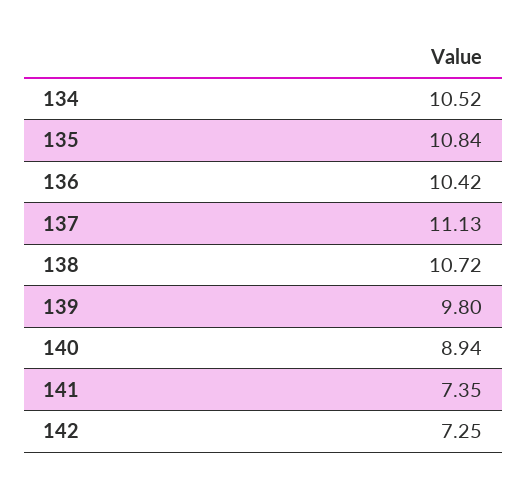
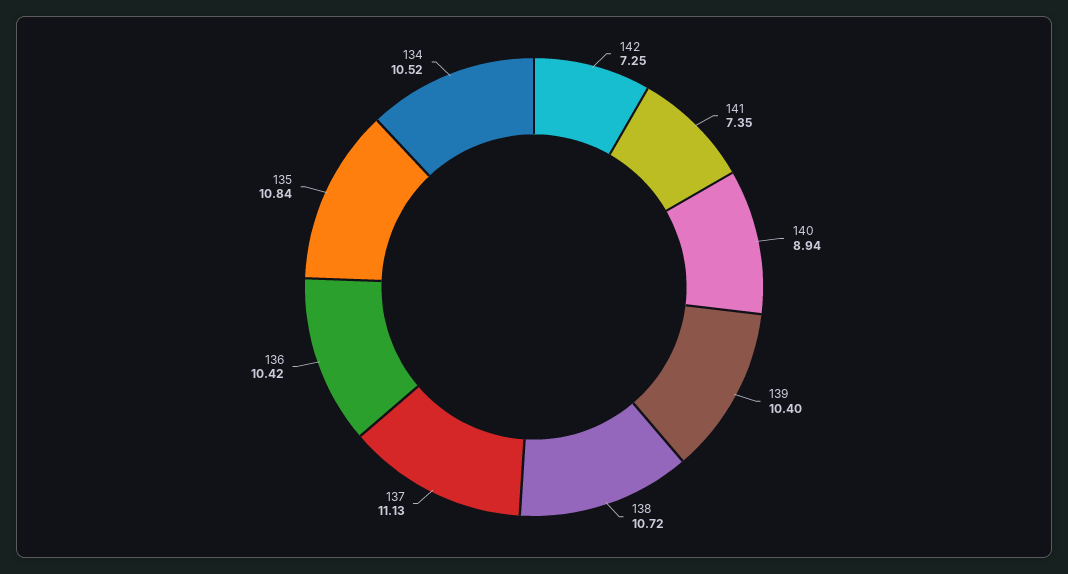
  {
    "134": 10.52,
    "135": 10.84,
    "136": 10.42,
    "137": 11.13,
    "138": 10.72,
-   "139": 9.8,
+   "139": 10.4,
    "140": 8.94,
    "141": 7.35,
    "142": 7.25
  }

